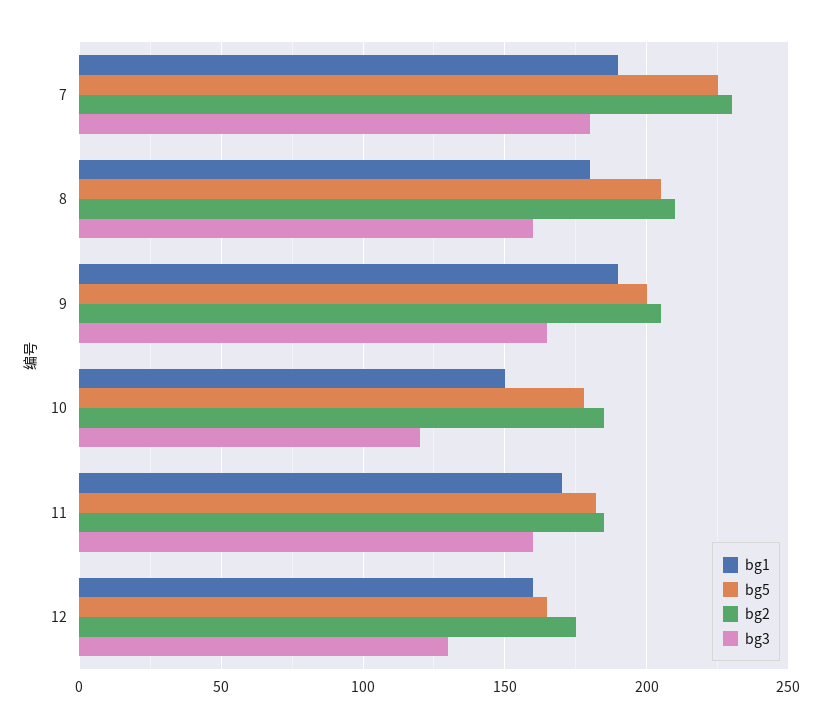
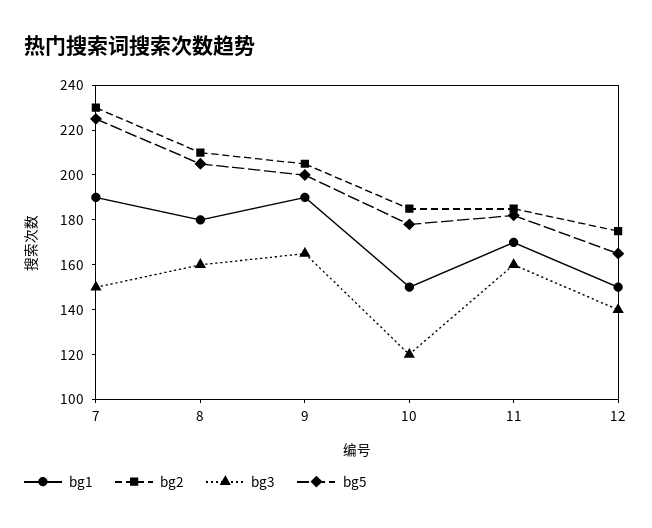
  {
    "bg1": {
      "7": 190,
      "8": 180,
      "9": 190,
      "10": 150,
      "11": 170,
-     "12": 160
+     "12": 150
    },
    "bg5": {
      "7": 225,
      "8": 205,
      "9": 200,
      "10": 180,
      "11": 180,
      "12": 165
    },
    "bg2": {
      "7": 230,
      "8": 210,
      "9": 205,
      "10": 185,
      "11": 185,
      "12": 175
    },
    "bg3": {
-     "7": 180,
+     "7": 150,
      "8": 160,
      "9": 165,
      "10": 120,
      "11": 160,
-     "12": 130
+     "12": 140
    }
  }

